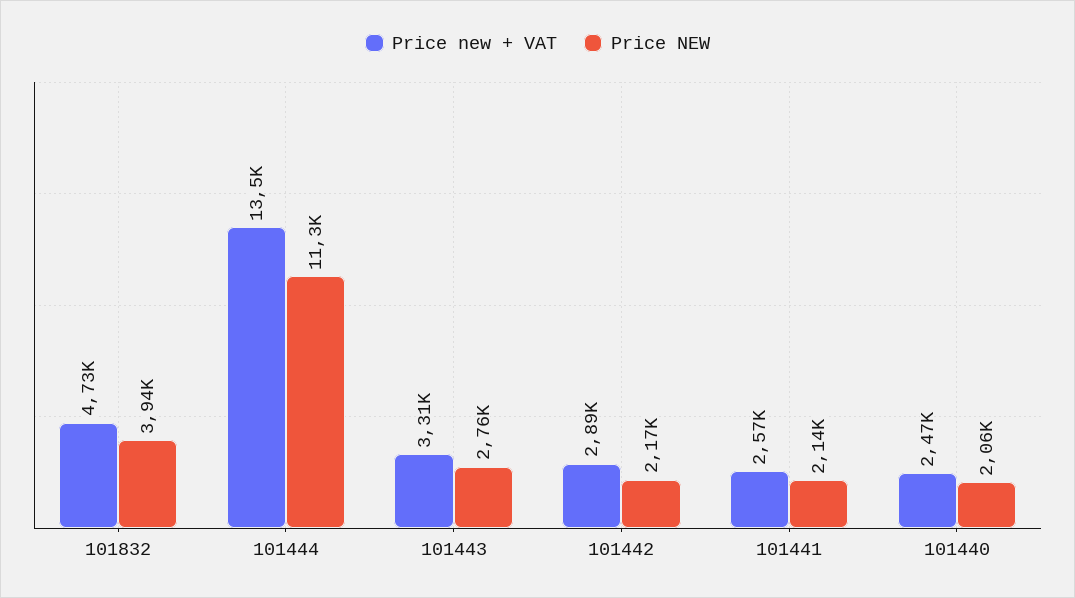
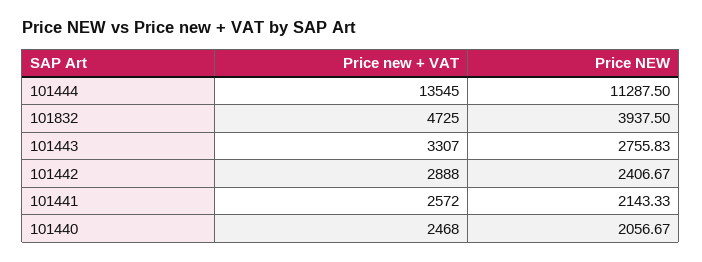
  {
    "Price new + VAT": {
      "101832": 4725,
      "101444": 13545,
      "101443": 3307,
      "101442": 2888,
      "101441": 2572,
      "101440": 2468
    },
    "Price NEW": {
      "101832": 3937.5,
      "101444": 11287.5,
      "101443": 2755.83,
-     "101442": 2170,
+     "101442": 2406.67,
      "101441": 2143.33,
      "101440": 2056.67
    }
  }

